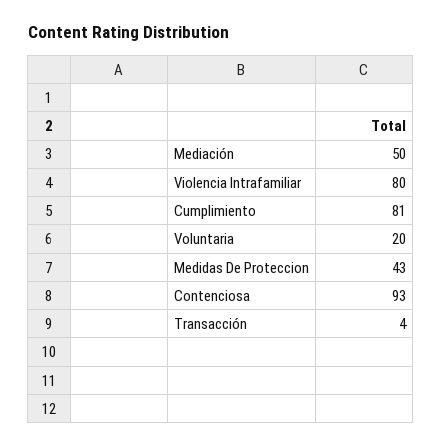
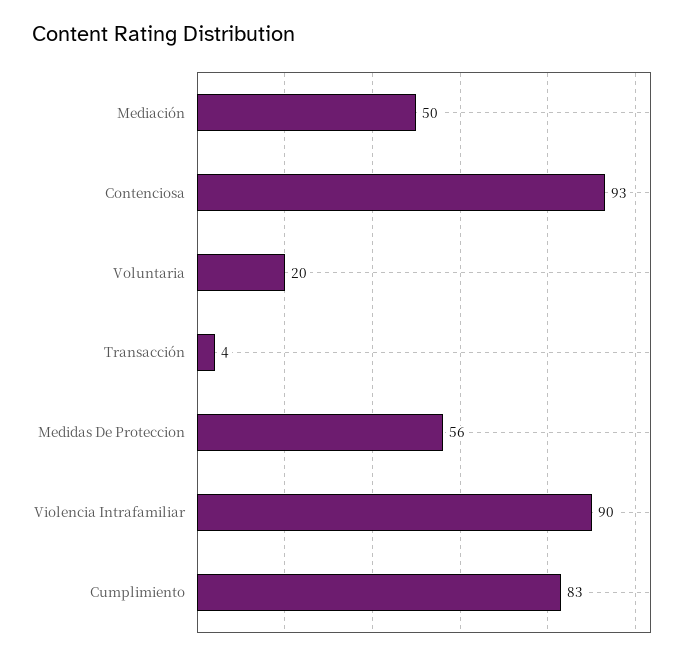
  {
    "Mediación": 50,
-   "Violencia Intrafamiliar": 80,
+   "Violencia Intrafamiliar": 90,
-   "Cumplimiento": 81,
+   "Cumplimiento": 83,
    "Voluntaria": 20,
-   "Medidas De Proteccion": 43,
+   "Medidas De Proteccion": 56,
    "Contenciosa": 93,
    "Transacción": 4
  }

